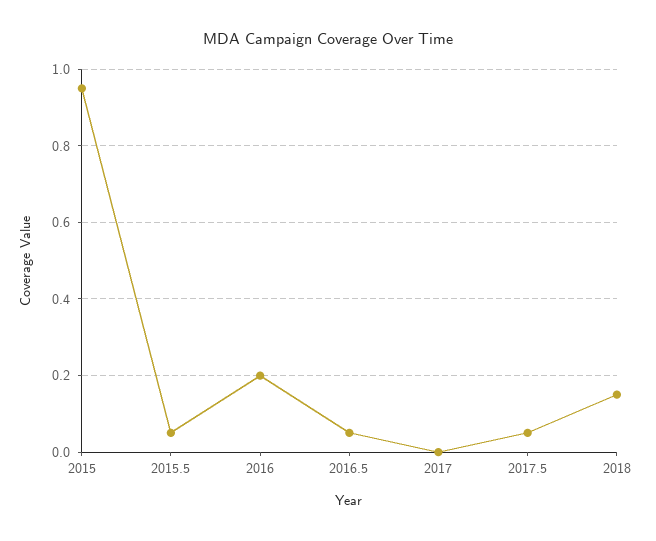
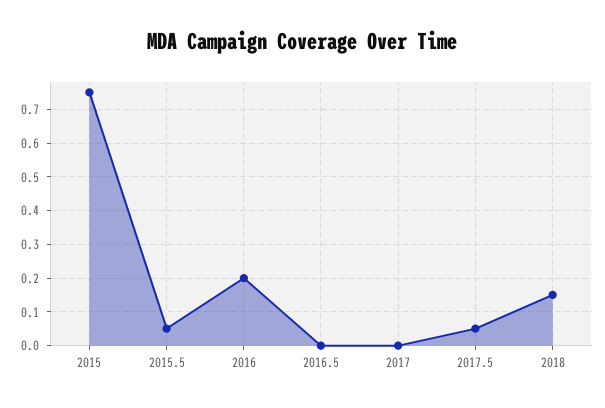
  {
-   "2015": 0.95,
+   "2015": 0.75,
    "2015.5": 0.05,
    "2016": 0.2,
-   "2016.5": 0.05,
+   "2016.5": 0,
    "2017": 0,
    "2017.5": 0.05,
    "2018": 0.15
  }

